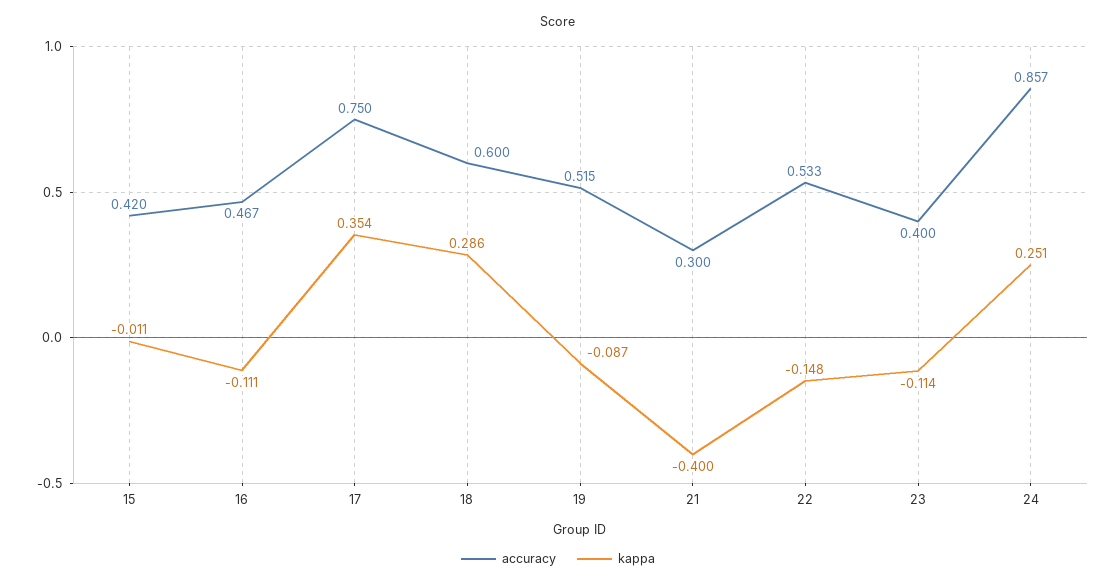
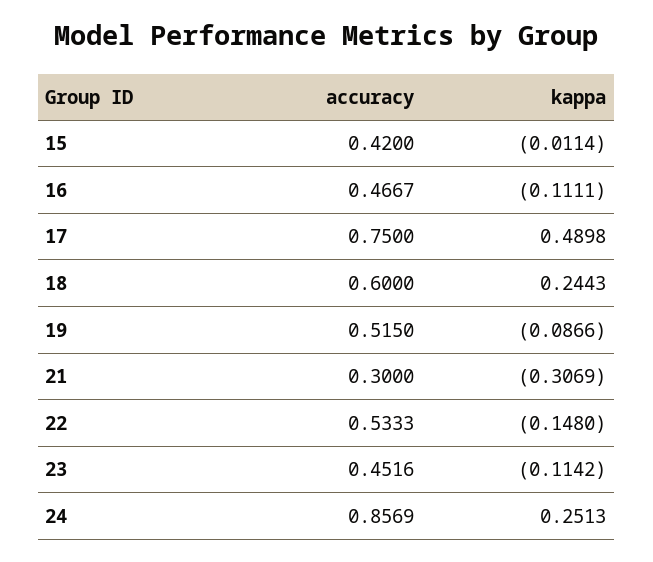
  {
    "accuracy": {
      "15": 0.42,
      "16": 0.4667,
      "17": 0.75,
      "18": 0.6,
      "19": 0.515,
      "21": 0.3,
      "22": 0.5333,
-     "23": 0.4,
+     "23": 0.4516,
      "24": 0.8569
    },
    "kappa": {
      "15": -0.0114,
      "16": -0.1111,
-     "17": 0.354,
+     "17": 0.4898,
-     "18": 0.286,
+     "18": 0.2443,
      "19": -0.0866,
-     "21": -0.4,
+     "21": -0.3069,
      "22": -0.148,
      "23": -0.1142,
      "24": 0.2513
    }
  }

